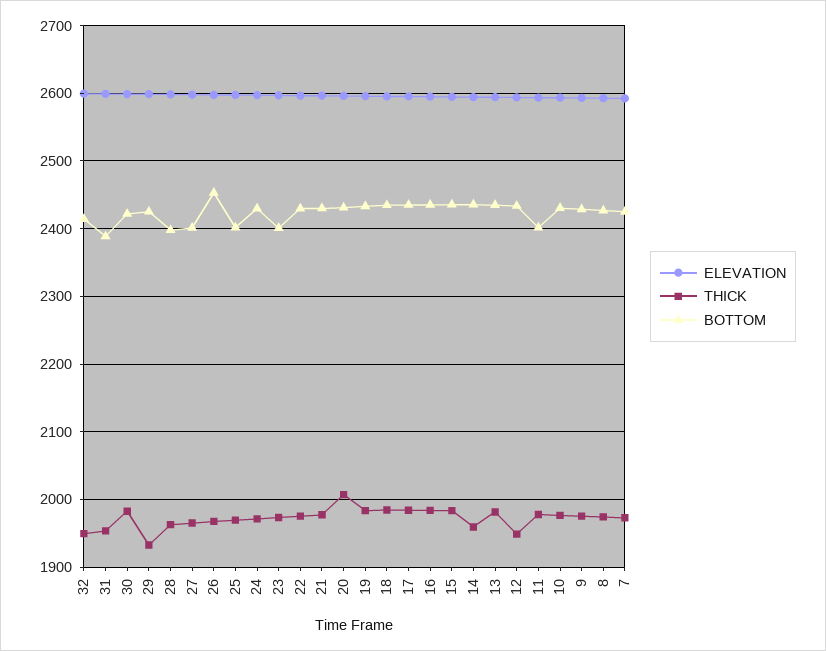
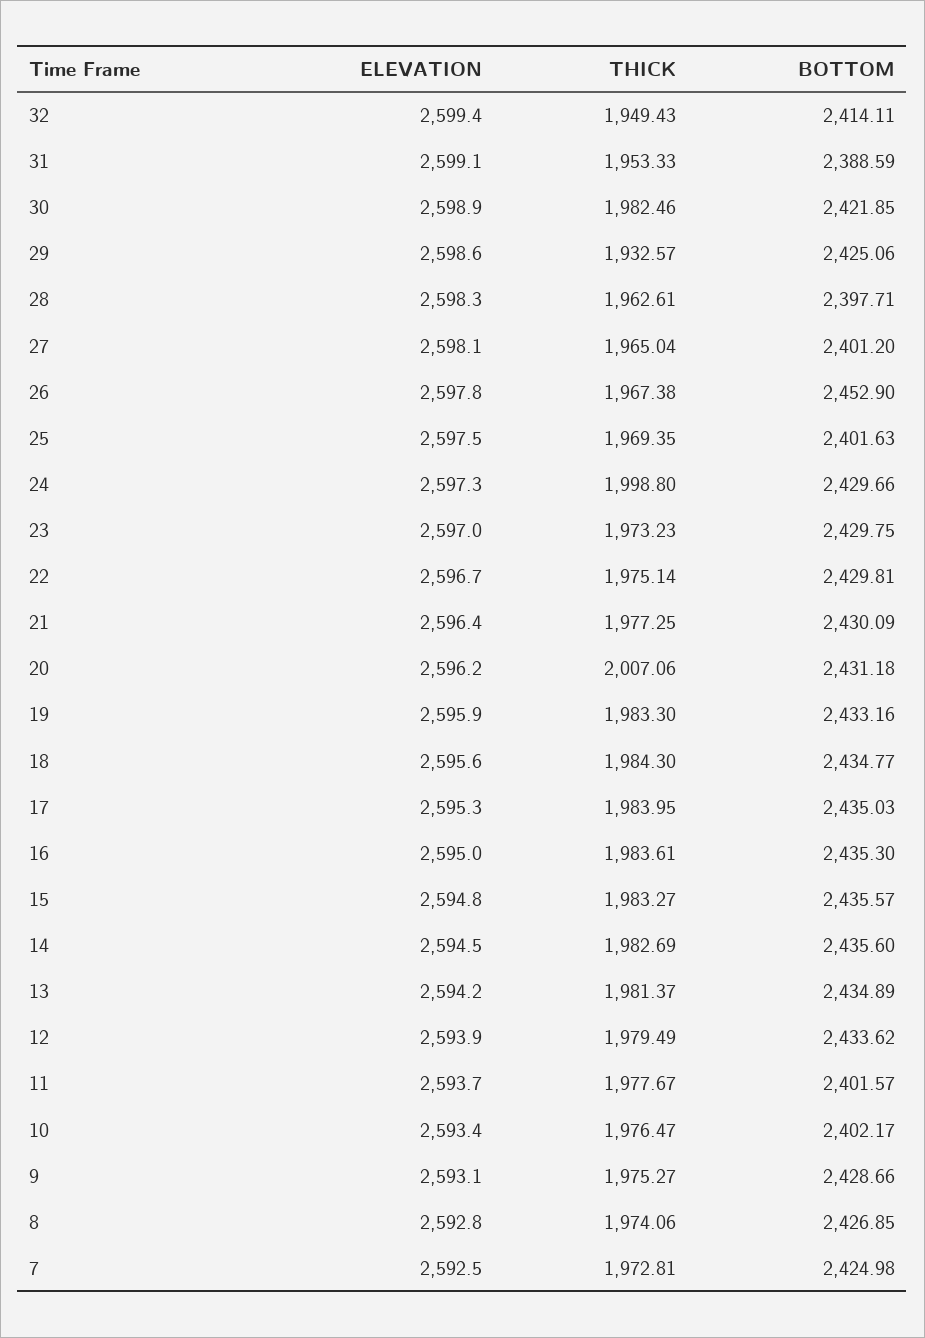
  {
    "ELEVATION": {
      "32": 2599.4,
      "31": 2599.1,
      "30": 2598.9,
      "29": 2598.6,
      "28": 2598.3,
      "27": 2598.1,
      "26": 2597.8,
      "25": 2597.5,
      "24": 2597.3,
      "23": 2597,
      "22": 2596.7,
      "21": 2596.4,
      "20": 2596.2,
      "19": 2595.9,
      "18": 2595.6,
      "17": 2595.3,
      "16": 2595,
      "15": 2594.8,
      "14": 2594.5,
      "13": 2594.2,
      "12": 2593.9,
      "11": 2593.7,
      "10": 2593.4,
      "9": 2593.1,
      "8": 2592.8,
      "7": 2592.5
    },
    "THICK": {
      "32": 1949.43,
      "31": 1953.33,
      "30": 1982.46,
      "29": 1932.57,
      "28": 1962.61,
      "27": 1965.04,
      "26": 1967.38,
      "25": 1969.35,
-     "24": 1970,
+     "24": 1998.8,
      "23": 1973.23,
      "22": 1975.14,
      "21": 1977.25,
      "20": 2007.06,
      "19": 1983.3,
      "18": 1984.3,
      "17": 1983.95,
      "16": 1983.61,
      "15": 1983.27,
-     "14": 1960,
+     "14": 1982.69,
      "13": 1981.37,
-     "12": 1950,
+     "12": 1979.49,
      "11": 1977.67,
      "10": 1976.47,
      "9": 1975.27,
      "8": 1974.06,
      "7": 1972.81
    },
    "BOTTOM": {
      "32": 2414.11,
      "31": 2388.59,
      "30": 2421.85,
      "29": 2425.06,
      "28": 2397.71,
      "27": 2401.2,
      "26": 2452.9,
      "25": 2401.63,
      "24": 2429.66,
-     "23": 2400,
+     "23": 2429.75,
      "22": 2429.81,
      "21": 2430.09,
      "20": 2431.18,
      "19": 2433.16,
      "18": 2434.77,
      "17": 2435.03,
      "16": 2435.3,
      "15": 2435.57,
      "14": 2435.6,
      "13": 2434.89,
      "12": 2433.62,
      "11": 2401.57,
-     "10": 2430,
+     "10": 2402.17,
      "9": 2428.66,
      "8": 2426.85,
      "7": 2424.98
    }
  }

